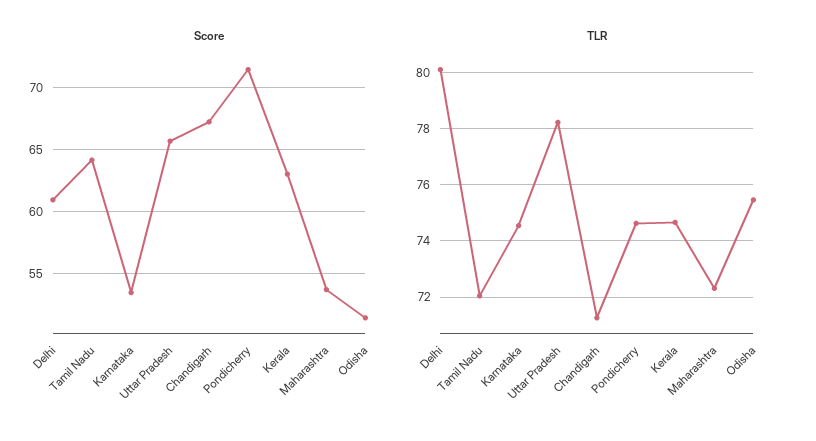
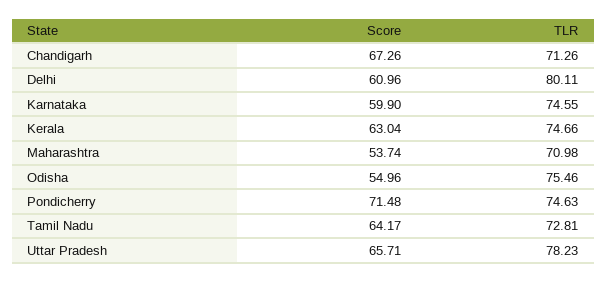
  {
    "Score": {
      "Delhi": 60.96,
      "Tamil Nadu": 64.17,
-     "Karnataka": 53.5,
+     "Karnataka": 59.9,
      "Uttar Pradesh": 65.71,
      "Chandigarh": 67.26,
      "Pondicherry": 71.48,
      "Kerala": 63.04,
      "Maharashtra": 53.74,
-     "Odisha": 51.5
+     "Odisha": 54.96
    },
    "TLR": {
      "Delhi": 80.11,
-     "Tamil Nadu": 72,
+     "Tamil Nadu": 72.81,
      "Karnataka": 74.55,
      "Uttar Pradesh": 78.23,
      "Chandigarh": 71.26,
      "Pondicherry": 74.63,
      "Kerala": 74.66,
-     "Maharashtra": 72.25,
+     "Maharashtra": 70.98,
      "Odisha": 75.46
    }
  }

